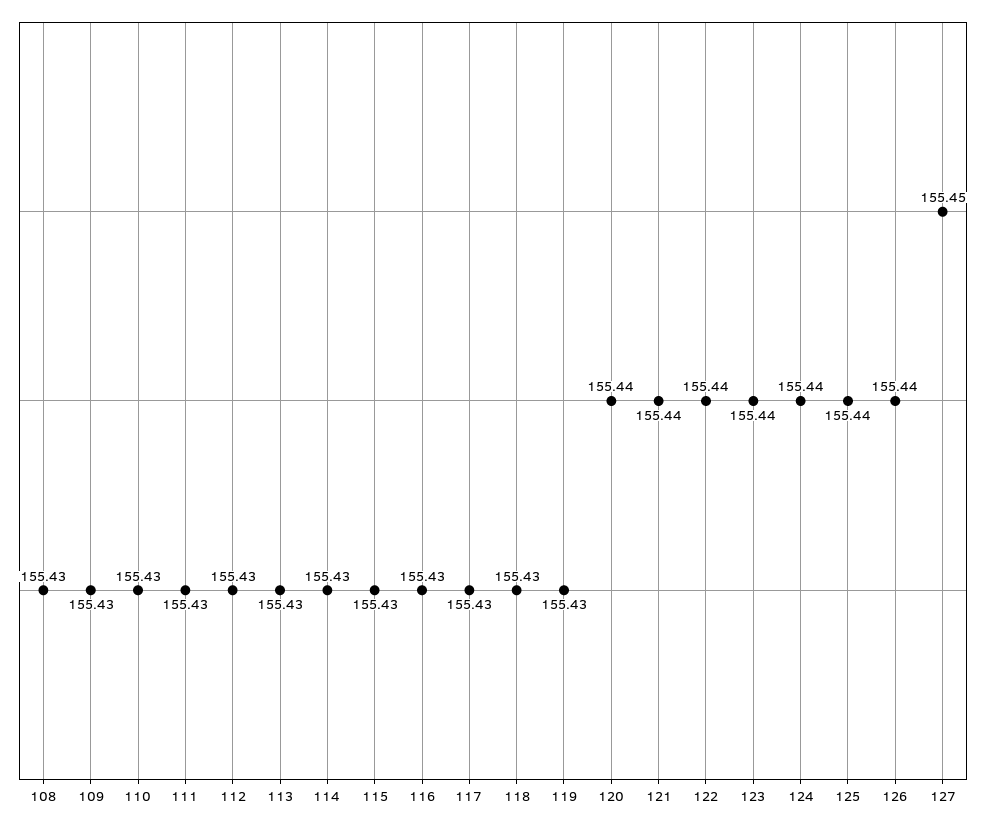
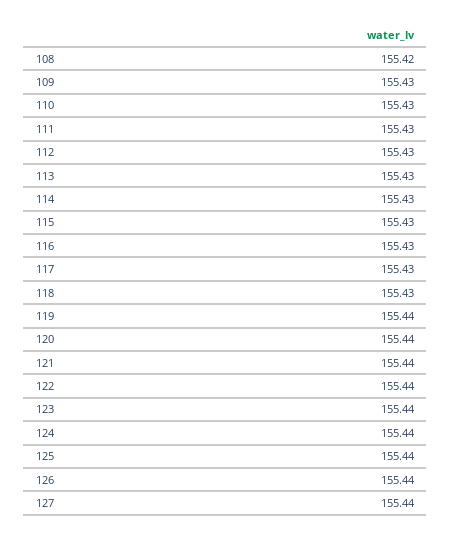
  {
-   "108": 155.43,
+   "108": 155.42,
    "109": 155.43,
    "110": 155.43,
    "111": 155.43,
    "112": 155.43,
    "113": 155.43,
    "114": 155.43,
    "115": 155.43,
    "116": 155.43,
    "117": 155.43,
    "118": 155.43,
-   "119": 155.43,
+   "119": 155.44,
    "120": 155.44,
    "121": 155.44,
    "122": 155.44,
    "123": 155.44,
    "124": 155.44,
    "125": 155.44,
    "126": 155.44,
-   "127": 155.45
+   "127": 155.44
  }

